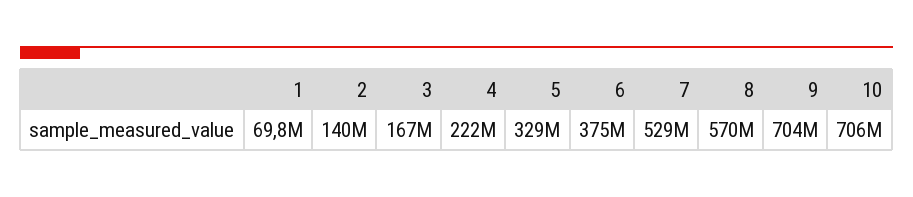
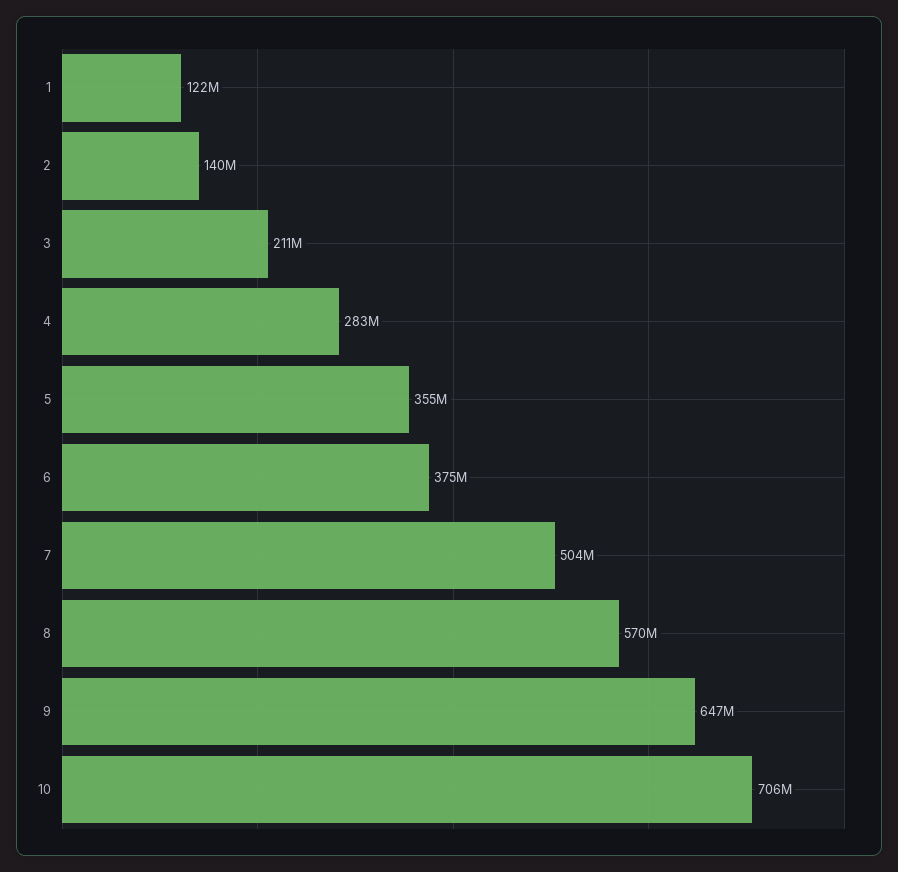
  {
-   "1": 69800000,
+   "1": 122000000,
    "2": 140000000,
-   "3": 167000000,
+   "3": 211000000,
-   "4": 222000000,
+   "4": 283000000,
-   "5": 329000000,
+   "5": 355000000,
    "6": 375000000,
-   "7": 529000000,
+   "7": 504000000,
    "8": 570000000,
-   "9": 704000000,
+   "9": 647000000,
    "10": 706000000
  }

